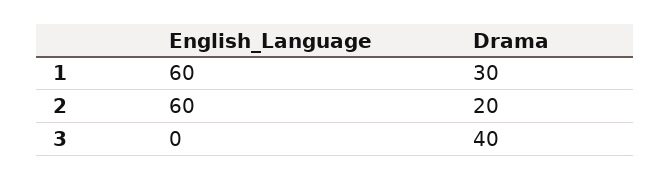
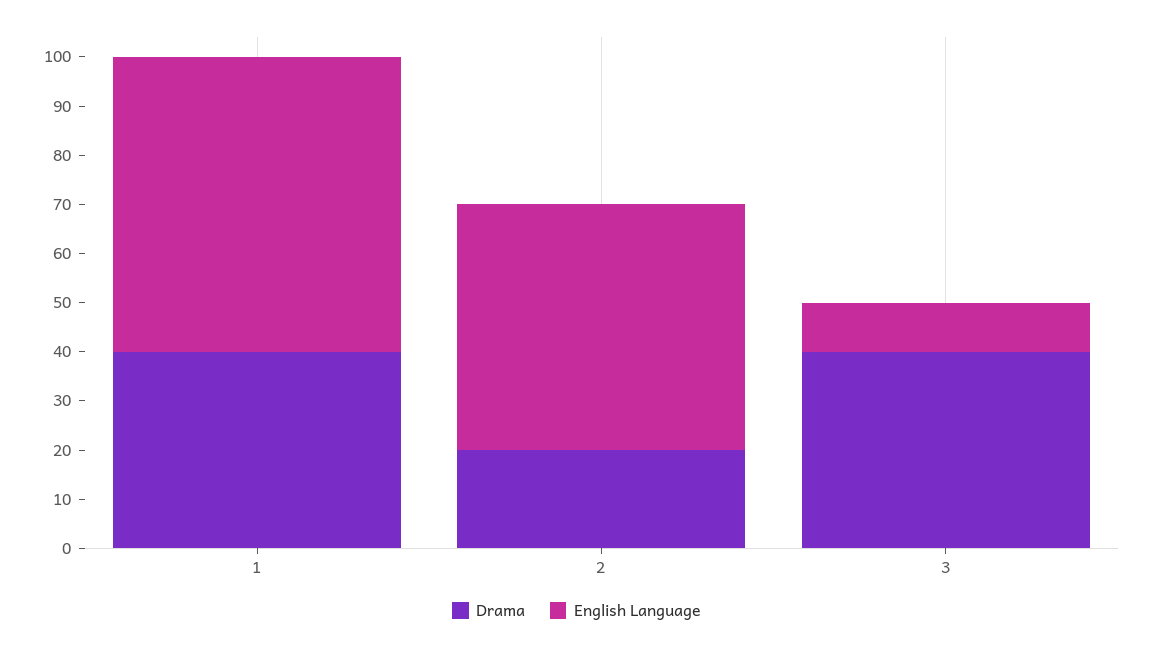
  {
    "English_Language": {
      "1": 60,
-     "2": 60,
+     "2": 50,
-     "3": 0
+     "3": 10
    },
    "Drama": {
-     "1": 30,
+     "1": 40,
      "2": 20,
      "3": 40
    }
  }

